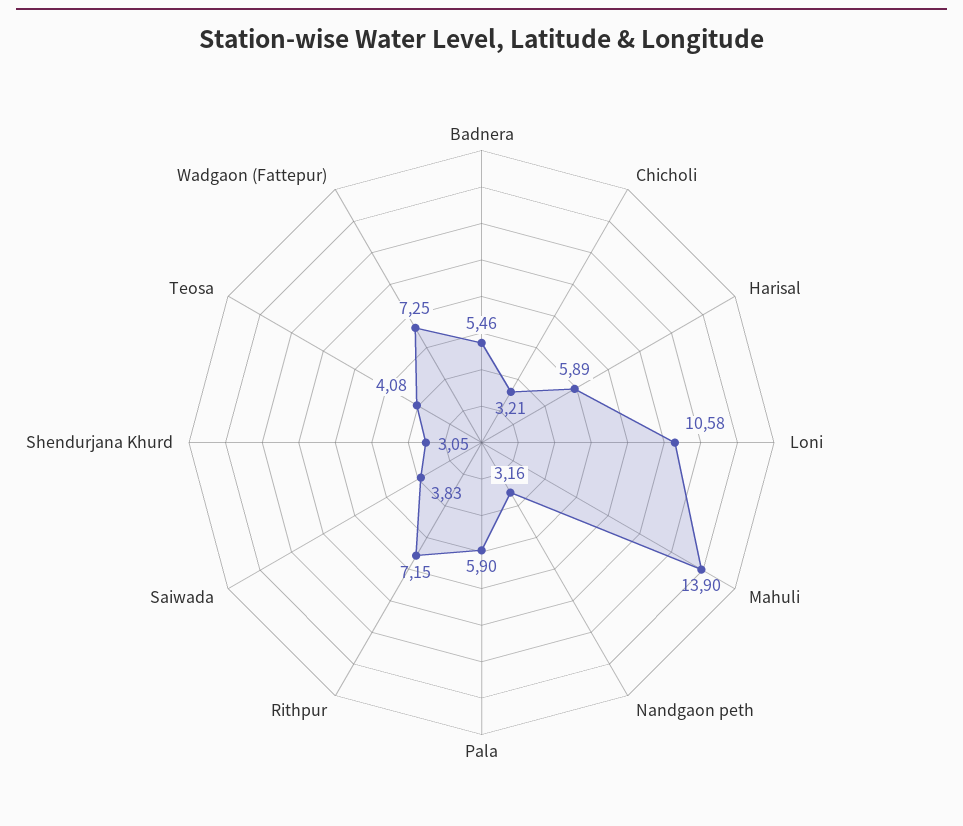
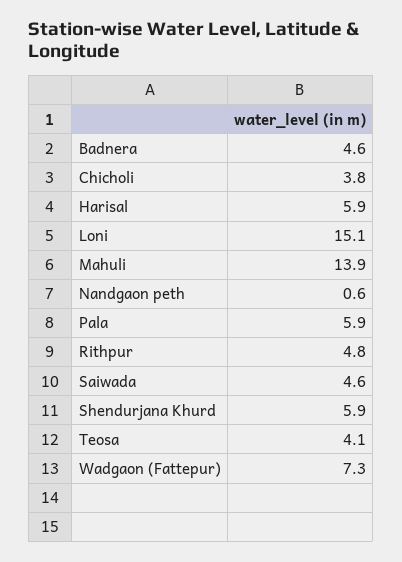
  {
-   "Badnera": 5.46,
+   "Badnera": 4.6,
-   "Chicholi": 3.21,
+   "Chicholi": 3.8,
    "Harisal": 5.89,
-   "Loni": 10.58,
+   "Loni": 15.1,
    "Mahuli": 13.9,
-   "Nandgaon peth": 3.16,
+   "Nandgaon peth": 0.6,
    "Pala": 5.9,
-   "Rithpur": 7.15,
+   "Rithpur": 4.8,
-   "Saiwada": 3.83,
+   "Saiwada": 4.6,
-   "Shendurjana Khurd": 3.05,
+   "Shendurjana Khurd": 5.9,
    "Teosa": 4.08,
    "Wadgaon (Fattepur)": 7.25
  }

